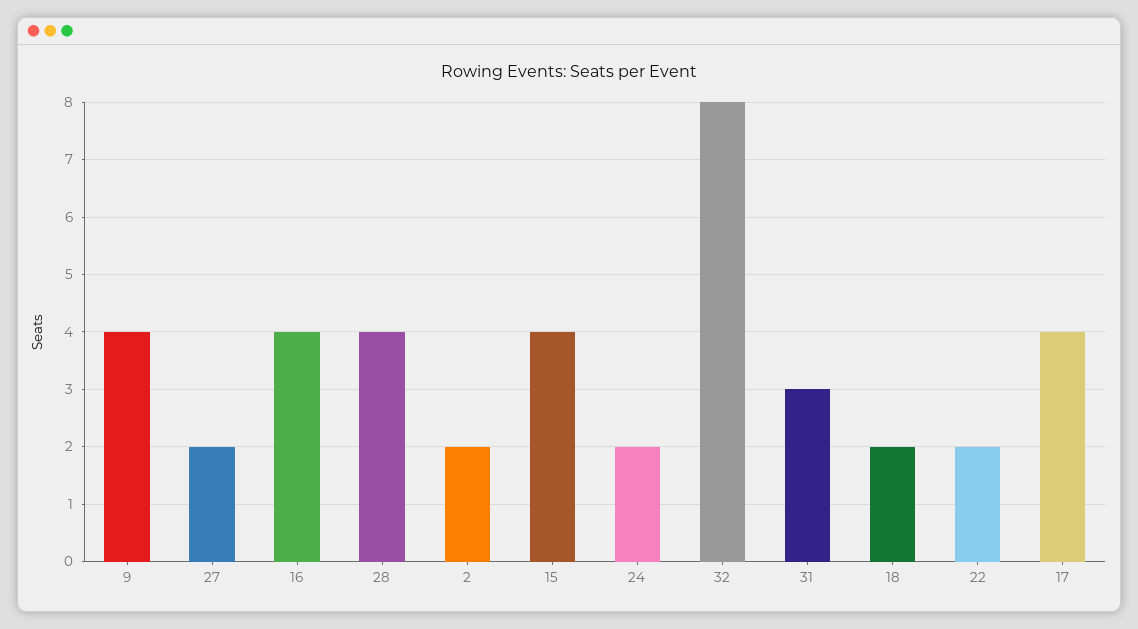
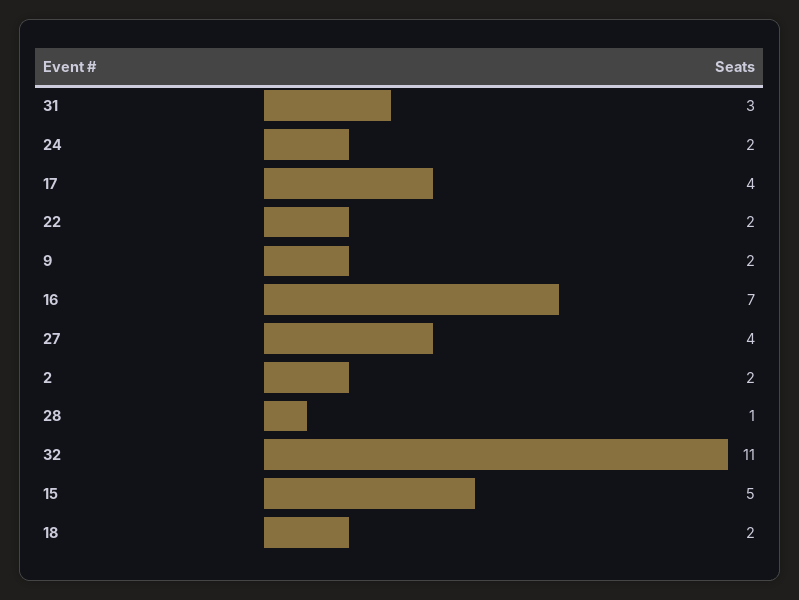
  {
-   "9": 4,
+   "9": 2,
-   "27": 2,
+   "27": 4,
-   "16": 4,
+   "16": 7,
-   "28": 4,
+   "28": 1,
    "2": 2,
-   "15": 4,
+   "15": 5,
    "24": 2,
-   "32": 8,
+   "32": 11,
    "31": 3,
    "18": 2,
    "22": 2,
    "17": 4
  }

